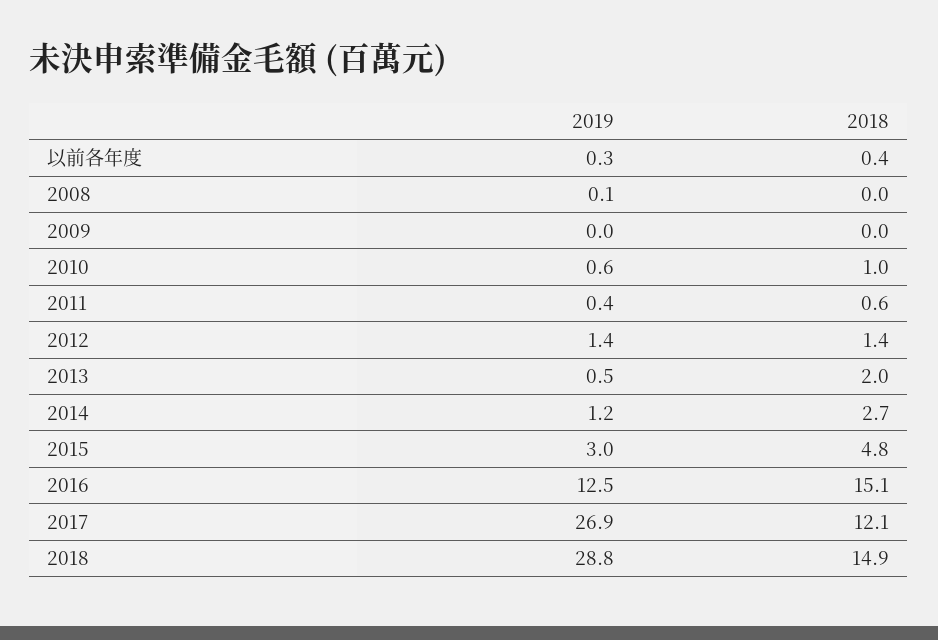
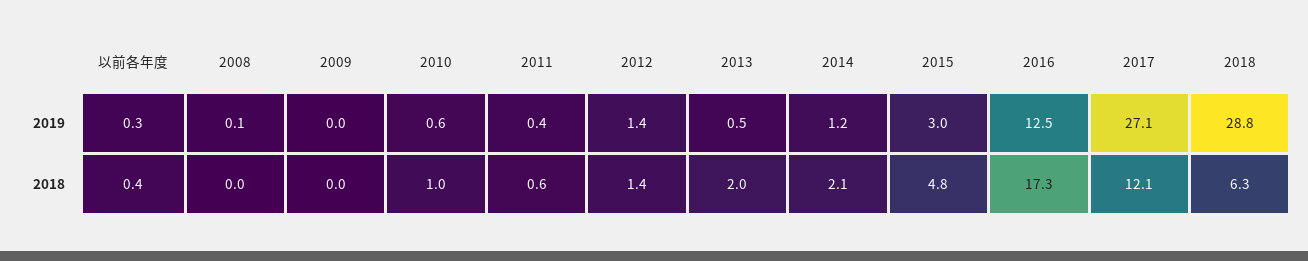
  {
    "2019": {
      "以前各年度": 0.3,
      "2008": 0.1,
      "2009": 0,
      "2010": 0.6,
      "2011": 0.4,
      "2012": 1.4,
      "2013": 0.5,
      "2014": 1.2,
      "2015": 3,
      "2016": 12.5,
-     "2017": 26.9,
+     "2017": 27.1,
      "2018": 28.8
    },
    "2018": {
      "以前各年度": 0.4,
      "2008": 0,
      "2009": 0,
      "2010": 1,
      "2011": 0.6,
      "2012": 1.4,
      "2013": 2,
-     "2014": 2.7,
+     "2014": 2.1,
      "2015": 4.8,
-     "2016": 15.1,
+     "2016": 17.3,
      "2017": 12.1,
-     "2018": 14.9
+     "2018": 6.3
    }
  }

